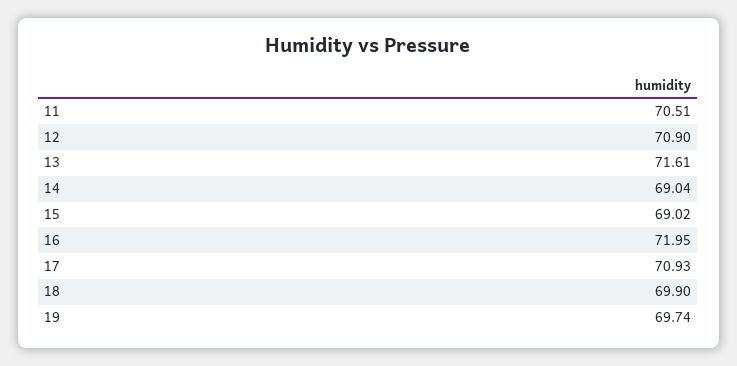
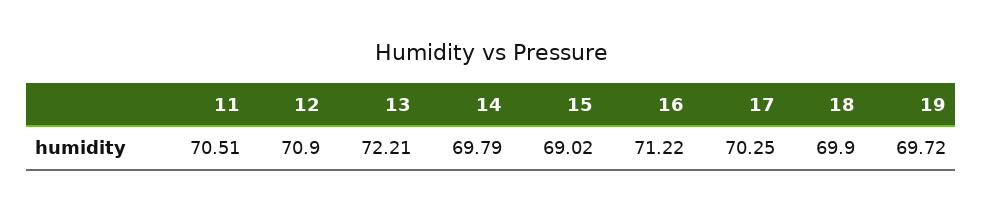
  {
    "11": 70.51,
    "12": 70.9,
-   "13": 71.61,
+   "13": 72.21,
-   "14": 69.04,
+   "14": 69.79,
    "15": 69.02,
-   "16": 71.95,
+   "16": 71.22,
-   "17": 70.93,
+   "17": 70.25,
    "18": 69.9,
-   "19": 69.74
+   "19": 69.72
  }

